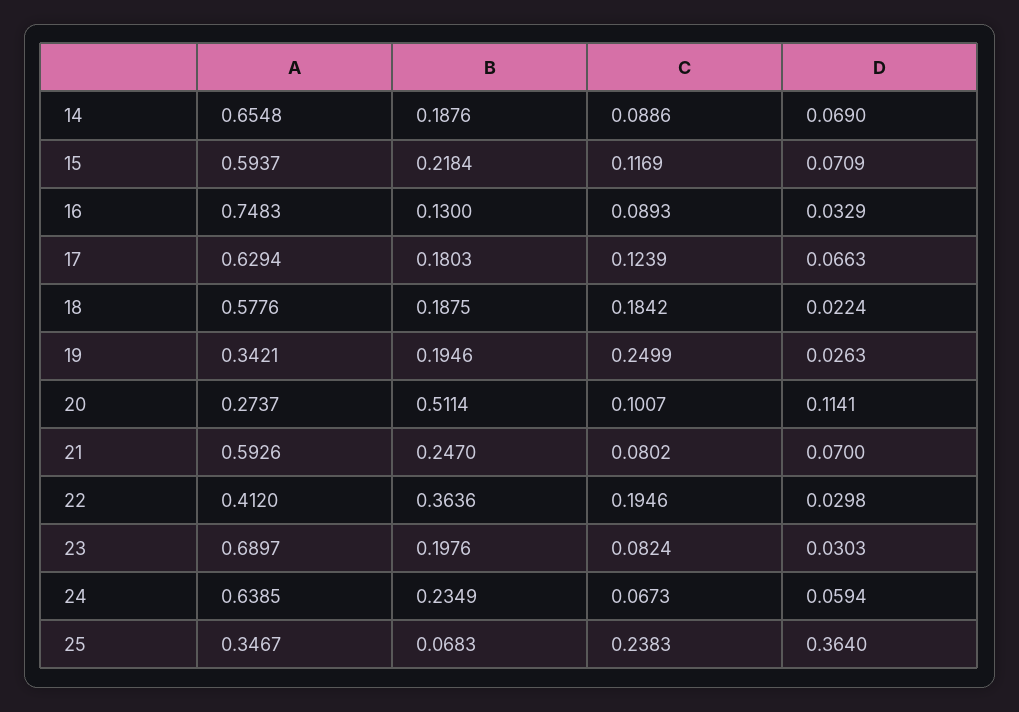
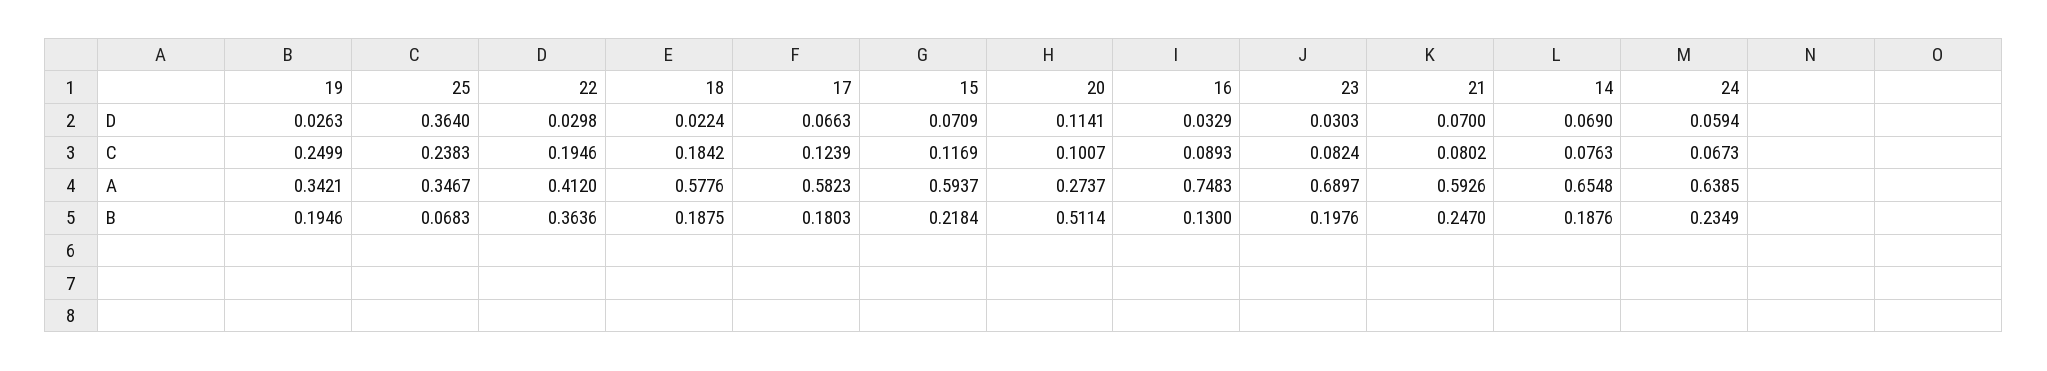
  {
    "A": {
      "14": 0.6548,
      "15": 0.5937,
      "16": 0.7483,
-     "17": 0.6294,
+     "17": 0.5823,
      "18": 0.5776,
      "19": 0.3421,
      "20": 0.2737,
      "21": 0.5926,
      "22": 0.412,
      "23": 0.6897,
      "24": 0.6385,
      "25": 0.3467
    },
    "B": {
      "14": 0.1876,
      "15": 0.2184,
      "16": 0.13,
      "17": 0.1803,
      "18": 0.1875,
      "19": 0.1946,
      "20": 0.5114,
      "21": 0.247,
      "22": 0.3636,
      "23": 0.1976,
      "24": 0.2349,
      "25": 0.0683
    },
    "C": {
-     "14": 0.0886,
+     "14": 0.0763,
      "15": 0.1169,
      "16": 0.0893,
      "17": 0.1239,
      "18": 0.1842,
      "19": 0.2499,
      "20": 0.1007,
      "21": 0.0802,
      "22": 0.1946,
      "23": 0.0824,
      "24": 0.0673,
      "25": 0.2383
    },
    "D": {
      "14": 0.069,
      "15": 0.0709,
      "16": 0.0329,
      "17": 0.0663,
      "18": 0.0224,
      "19": 0.0263,
      "20": 0.1141,
      "21": 0.07,
      "22": 0.0298,
      "23": 0.0303,
      "24": 0.0594,
      "25": 0.364
    }
  }

